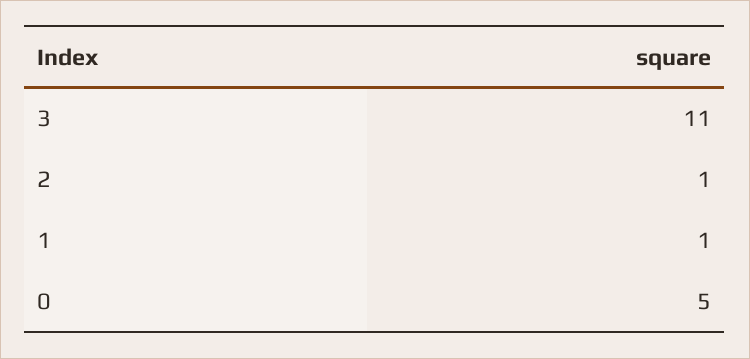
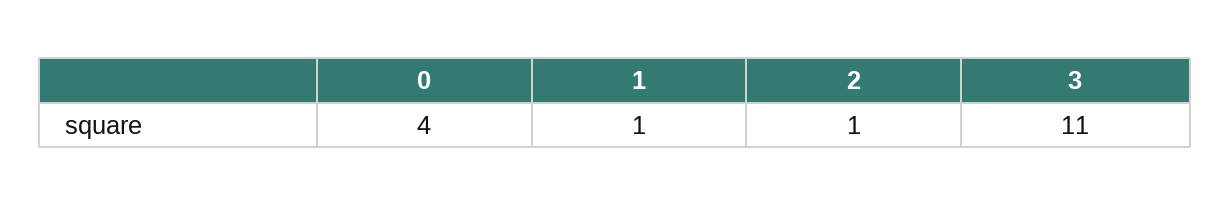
  {
    "3": 11,
    "2": 1,
    "1": 1,
-   "0": 5
+   "0": 4
  }

